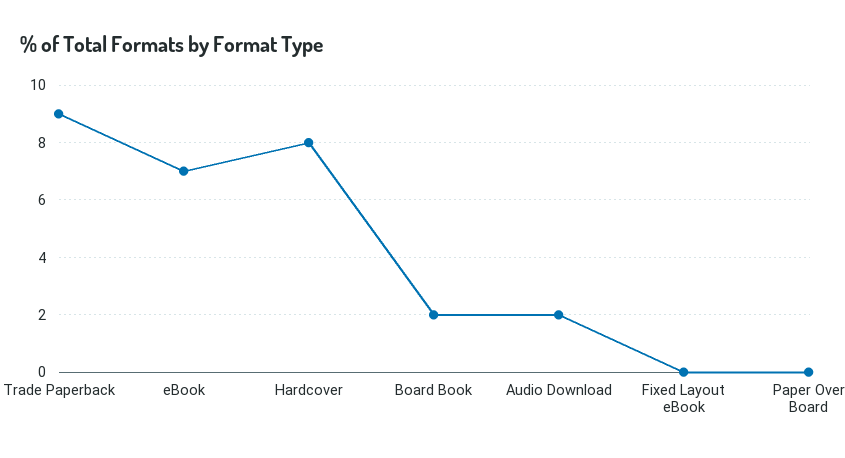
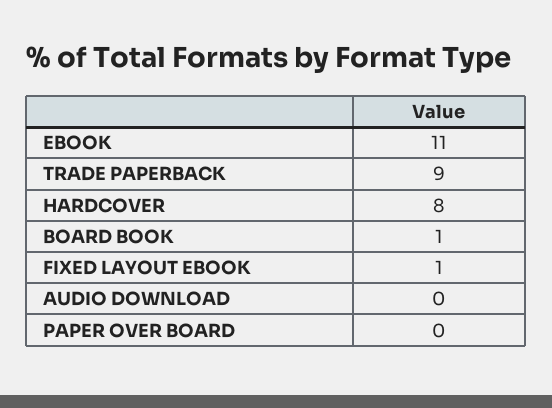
  {
    "Trade Paperback": 9,
-   "eBook": 7,
+   "eBook": 11,
    "Hardcover": 8,
-   "Board Book": 2,
+   "Board Book": 1,
-   "Audio Download": 2,
+   "Audio Download": 0,
-   "Fixed Layout eBook": 0,
+   "Fixed Layout eBook": 1,
    "Paper Over Board": 0
  }

